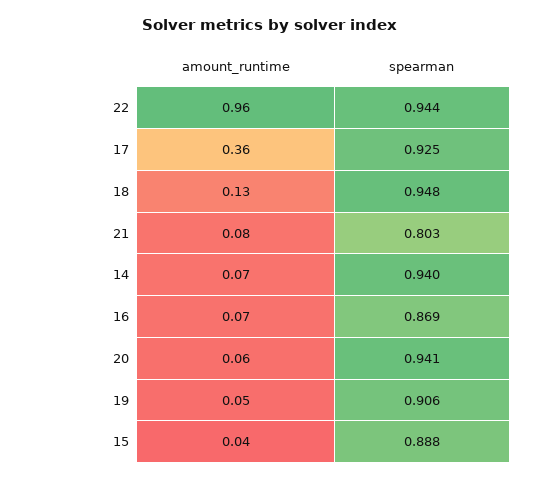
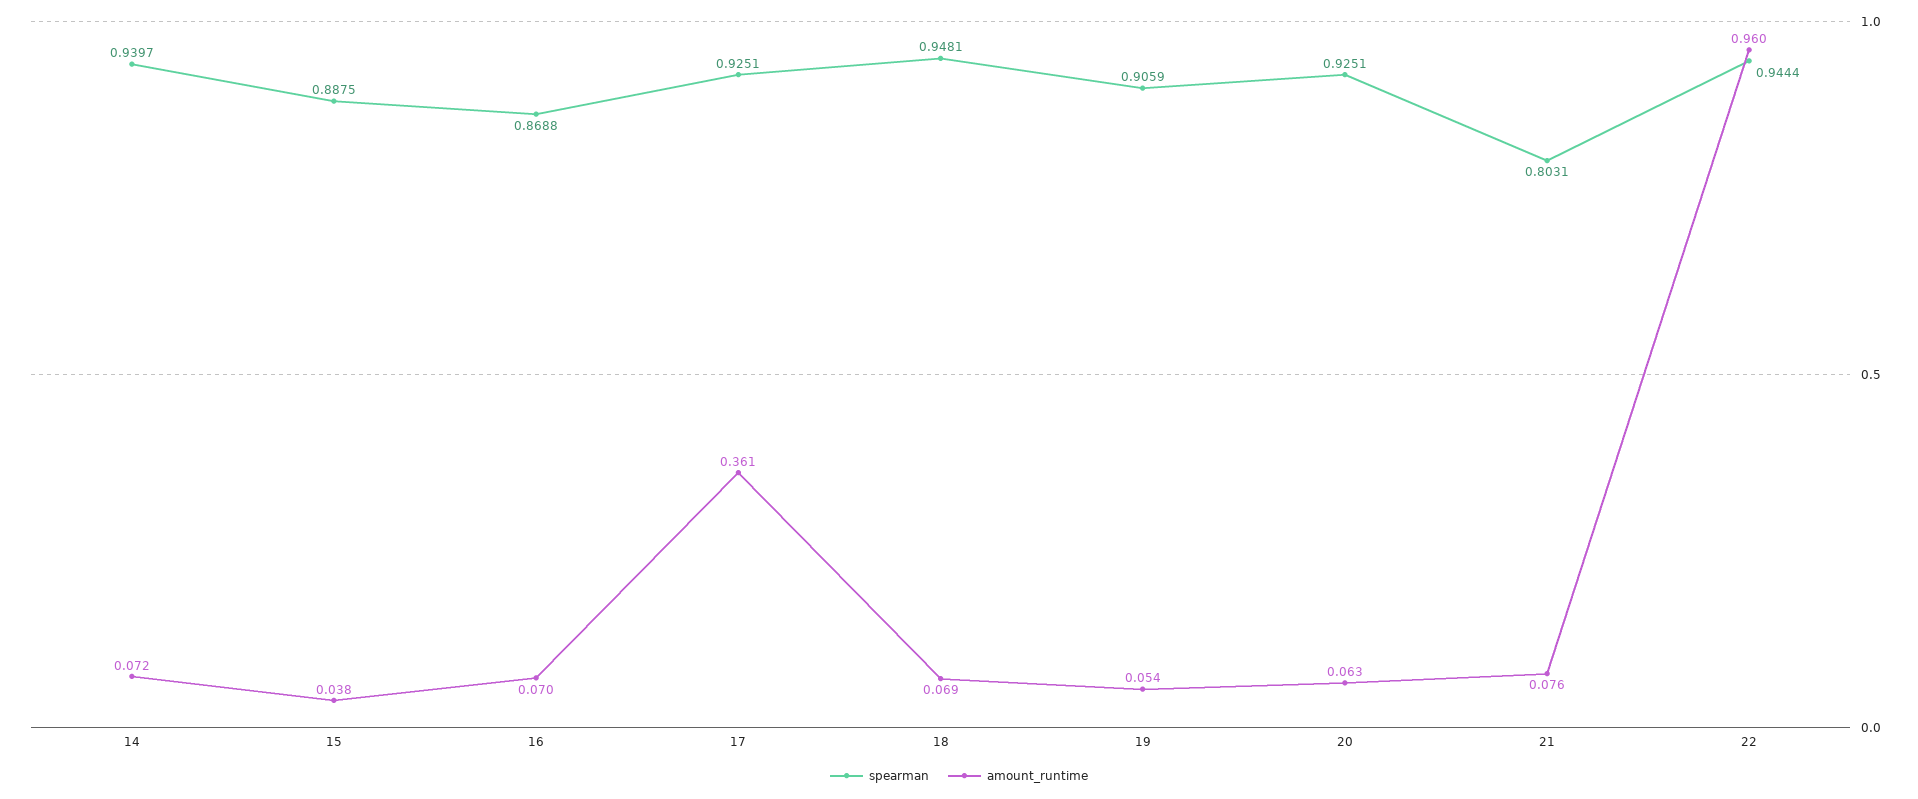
  {
    "amount_runtime": {
      "22": 0.96,
      "17": 0.361,
-     "18": 0.13,
+     "18": 0.069,
      "21": 0.076,
      "14": 0.072,
      "16": 0.07,
      "20": 0.063,
      "19": 0.054,
      "15": 0.038
    },
    "spearman": {
      "22": 0.9444,
      "17": 0.9251,
      "18": 0.9481,
      "21": 0.8031,
      "14": 0.9397,
      "16": 0.8688,
-     "20": 0.941,
+     "20": 0.9251,
      "19": 0.9059,
      "15": 0.8875
    }
  }

